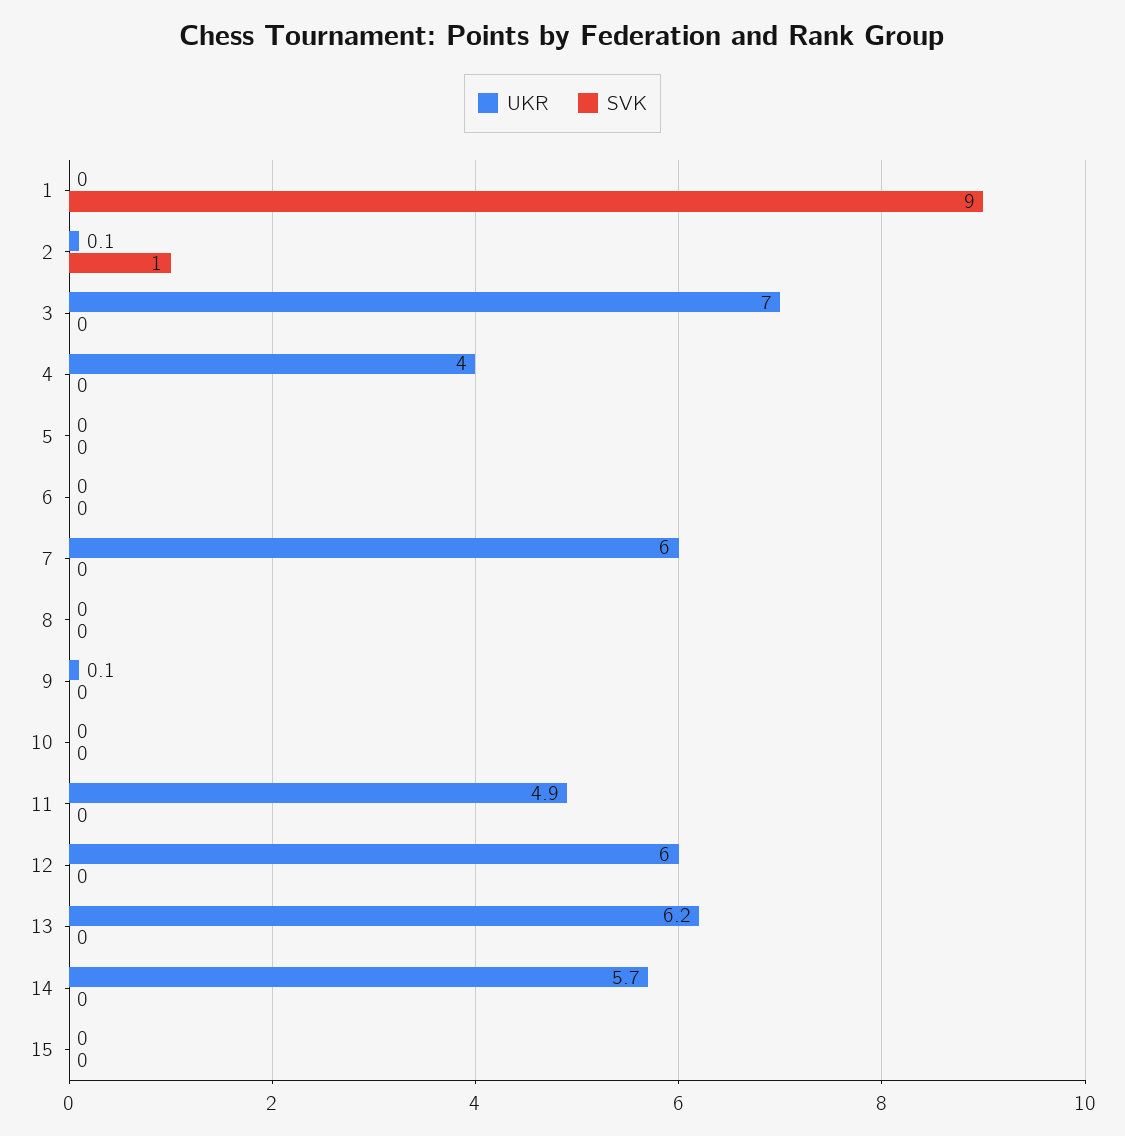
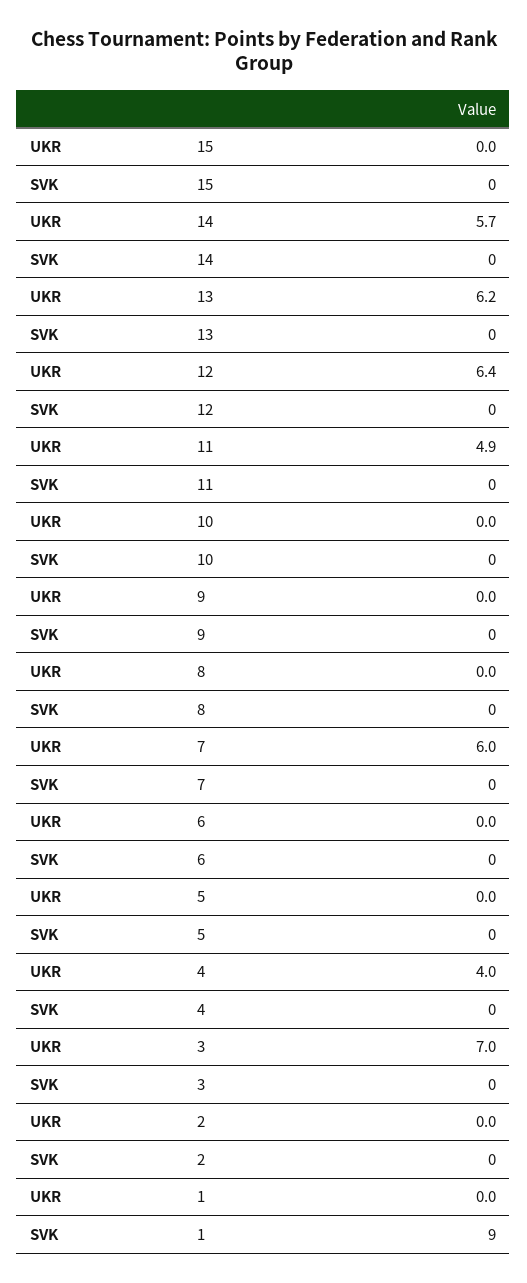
  {
    "UKR": {
      "1": 0,
-     "2": 0.1,
+     "2": 0,
      "3": 7,
      "4": 4,
      "5": 0,
      "6": 0,
      "7": 6,
      "8": 0,
-     "9": 0.1,
+     "9": 0,
      "10": 0,
      "11": 4.9,
-     "12": 6,
+     "12": 6.4,
      "13": 6.2,
      "14": 5.7,
      "15": 0
    },
    "SVK": {
      "1": 9,
-     "2": 1,
+     "2": 0,
      "3": 0,
      "4": 0,
      "5": 0,
      "6": 0,
      "7": 0,
      "8": 0,
      "9": 0,
      "10": 0,
      "11": 0,
      "12": 0,
      "13": 0,
      "14": 0,
      "15": 0
    }
  }

